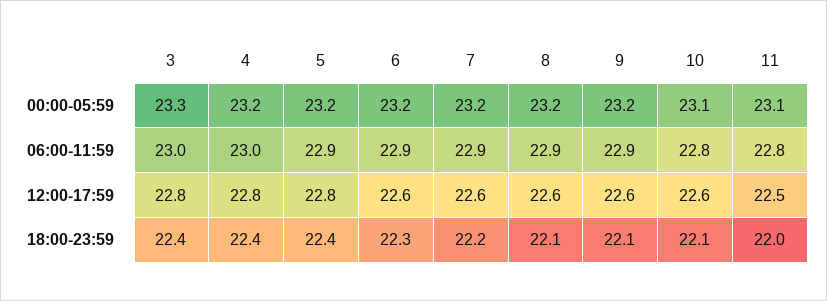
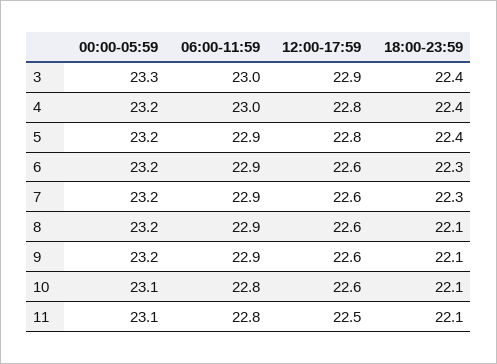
  {
    "3": {
      "00:00-05:59": 23.3,
      "06:00-11:59": 23,
-     "12:00-17:59": 22.8,
+     "12:00-17:59": 22.9,
      "18:00-23:59": 22.4
    },
    "4": {
      "00:00-05:59": 23.2,
      "06:00-11:59": 23,
      "12:00-17:59": 22.8,
      "18:00-23:59": 22.4
    },
    "5": {
      "00:00-05:59": 23.2,
      "06:00-11:59": 22.9,
      "12:00-17:59": 22.8,
      "18:00-23:59": 22.4
    },
    "6": {
      "00:00-05:59": 23.2,
      "06:00-11:59": 22.9,
      "12:00-17:59": 22.6,
      "18:00-23:59": 22.3
    },
    "7": {
      "00:00-05:59": 23.2,
      "06:00-11:59": 22.9,
      "12:00-17:59": 22.6,
-     "18:00-23:59": 22.2
+     "18:00-23:59": 22.3
    },
    "8": {
      "00:00-05:59": 23.2,
      "06:00-11:59": 22.9,
      "12:00-17:59": 22.6,
      "18:00-23:59": 22.1
    },
    "9": {
      "00:00-05:59": 23.2,
      "06:00-11:59": 22.9,
      "12:00-17:59": 22.6,
      "18:00-23:59": 22.1
    },
    "10": {
      "00:00-05:59": 23.1,
      "06:00-11:59": 22.8,
      "12:00-17:59": 22.6,
      "18:00-23:59": 22.1
    },
    "11": {
      "00:00-05:59": 23.1,
      "06:00-11:59": 22.8,
      "12:00-17:59": 22.5,
-     "18:00-23:59": 22
+     "18:00-23:59": 22.1
    }
  }

